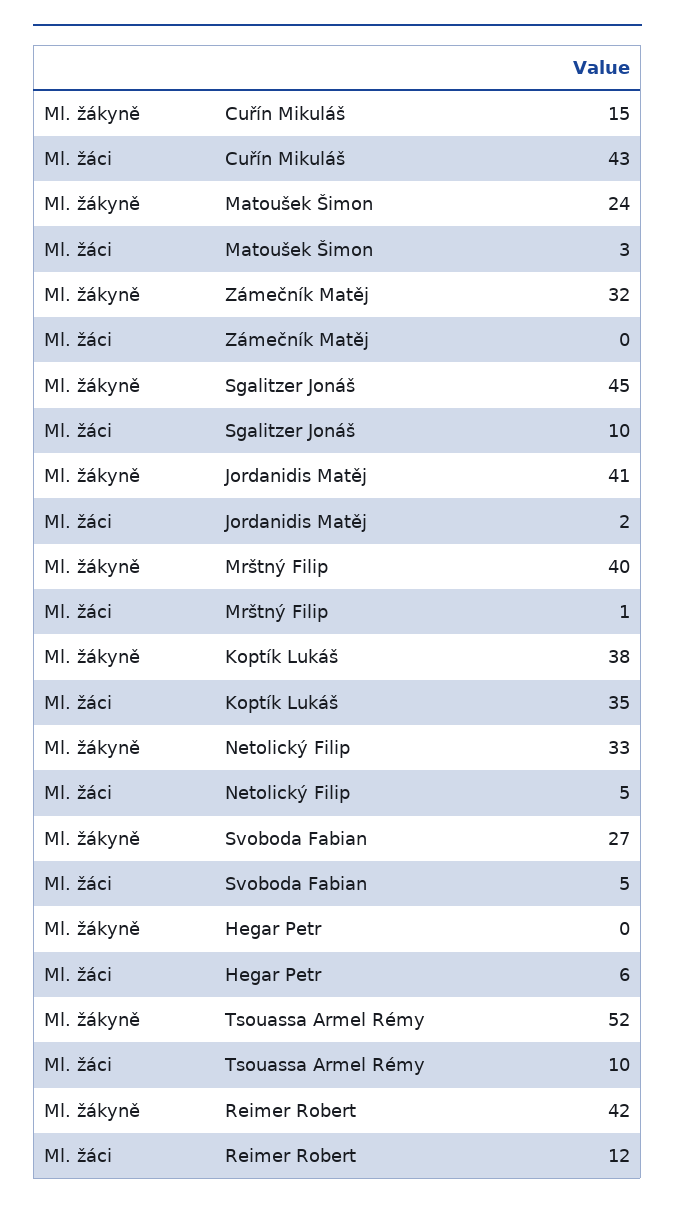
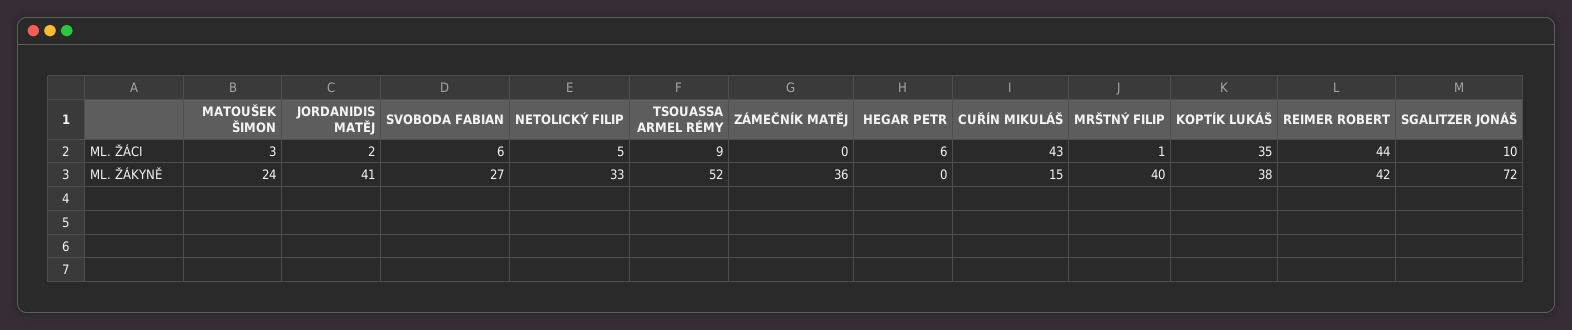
  {
    "Ml. žákyně": {
      "Cuřín Mikuláš": 15,
      "Matoušek Šimon": 24,
-     "Zámečník Matěj": 32,
+     "Zámečník Matěj": 36,
-     "Sgalitzer Jonáš": 45,
+     "Sgalitzer Jonáš": 72,
      "Jordanidis Matěj": 41,
      "Mrštný Filip": 40,
      "Koptík Lukáš": 38,
      "Netolický Filip": 33,
      "Svoboda Fabian": 27,
      "Hegar Petr": 0,
      "Tsouassa Armel Rémy": 52,
      "Reimer Robert": 42
    },
    "Ml. žáci": {
      "Cuřín Mikuláš": 43,
      "Matoušek Šimon": 3,
      "Zámečník Matěj": 0,
      "Sgalitzer Jonáš": 10,
      "Jordanidis Matěj": 2,
      "Mrštný Filip": 1,
      "Koptík Lukáš": 35,
      "Netolický Filip": 5,
-     "Svoboda Fabian": 5,
+     "Svoboda Fabian": 6,
      "Hegar Petr": 6,
-     "Tsouassa Armel Rémy": 10,
+     "Tsouassa Armel Rémy": 9,
-     "Reimer Robert": 12
+     "Reimer Robert": 44
    }
  }

